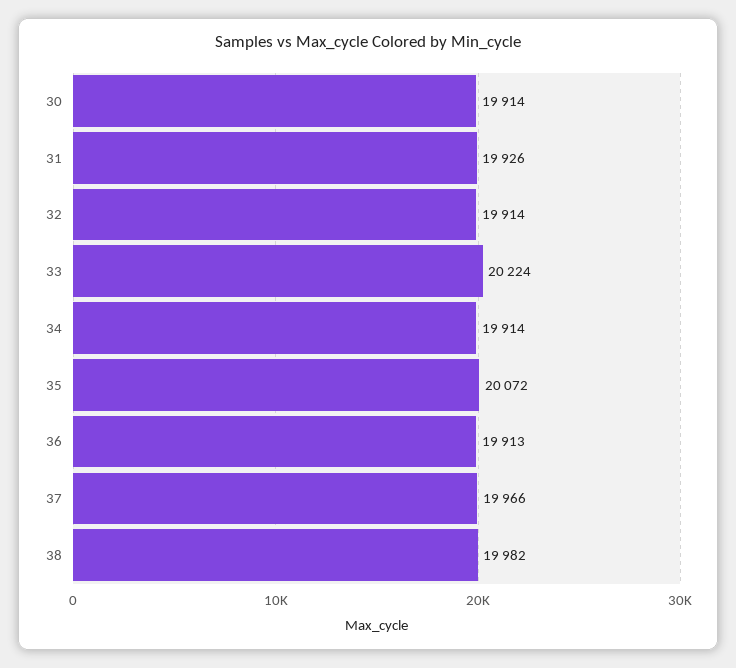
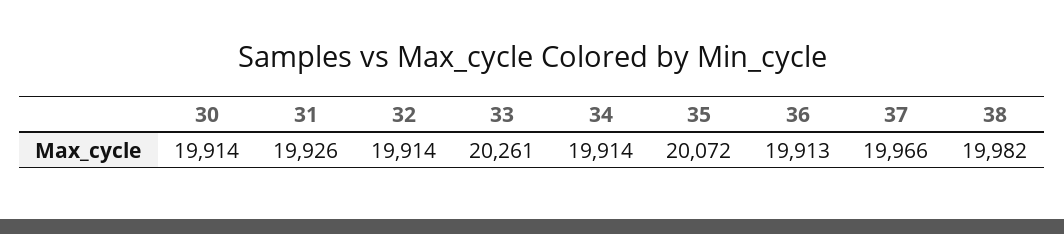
  {
    "30": 19914,
    "31": 19926,
    "32": 19914,
-   "33": 20224,
+   "33": 20261,
    "34": 19914,
    "35": 20072,
    "36": 19913,
    "37": 19966,
    "38": 19982
  }

